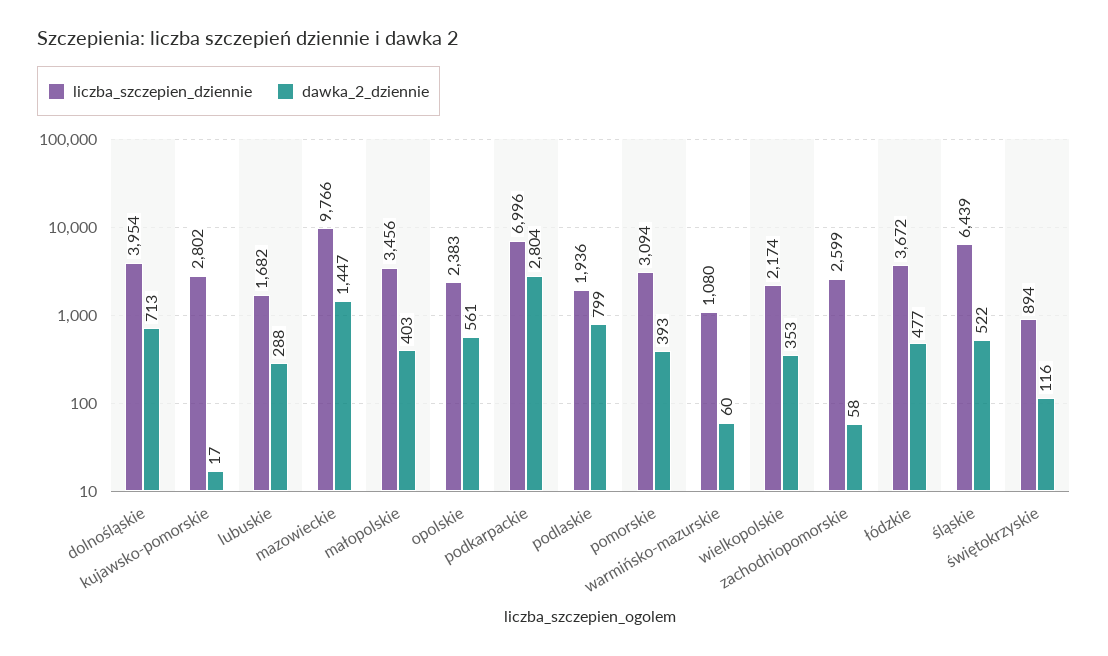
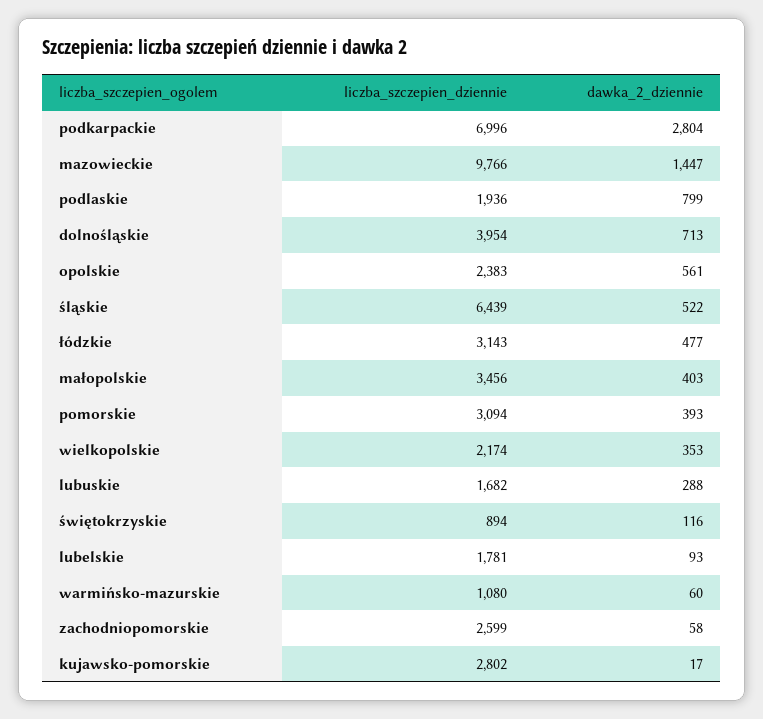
  {
    "liczba_szczepien_dziennie": {
      "dolnośląskie": 3954,
      "kujawsko-pomorskie": 2802,
      "lubuskie": 1682,
      "mazowieckie": 9766,
      "małopolskie": 3456,
      "opolskie": 2383,
      "podkarpackie": 6996,
      "podlaskie": 1936,
      "pomorskie": 3094,
      "warmińsko-mazurskie": 1080,
      "wielkopolskie": 2174,
      "zachodniopomorskie": 2599,
-     "łódzkie": 3672,
+     "łódzkie": 3143,
      "śląskie": 6439,
-     "świętokrzyskie": 894
+     "świętokrzyskie": 894,
+     "lubelskie": 1781
    },
    "dawka_2_dziennie": {
      "dolnośląskie": 713,
      "kujawsko-pomorskie": 17,
      "lubuskie": 288,
      "mazowieckie": 1447,
      "małopolskie": 403,
      "opolskie": 561,
      "podkarpackie": 2804,
      "podlaskie": 799,
      "pomorskie": 393,
      "warmińsko-mazurskie": 60,
      "wielkopolskie": 353,
      "zachodniopomorskie": 58,
      "łódzkie": 477,
      "śląskie": 522,
-     "świętokrzyskie": 116
+     "świętokrzyskie": 116,
+     "lubelskie": 93
    }
  }

